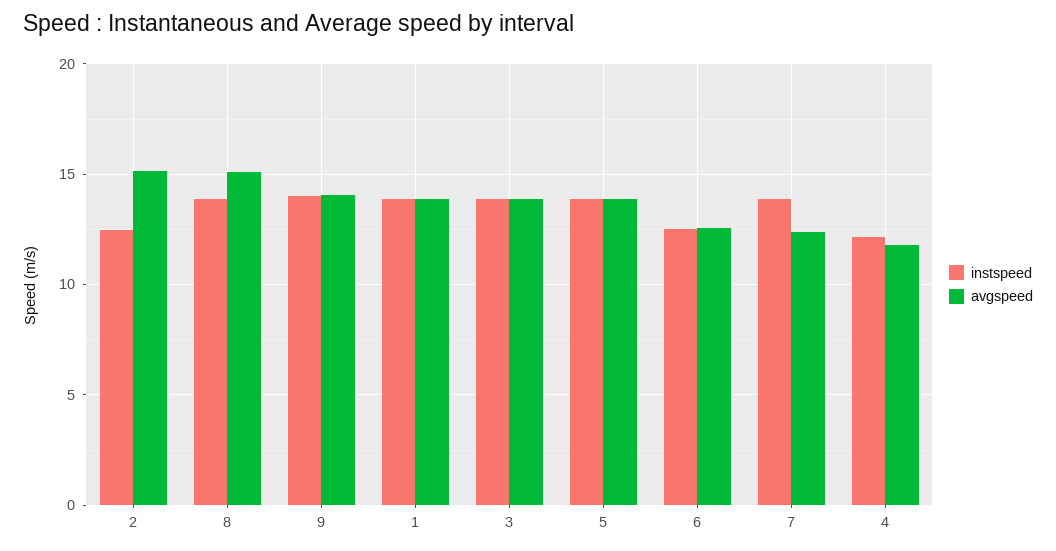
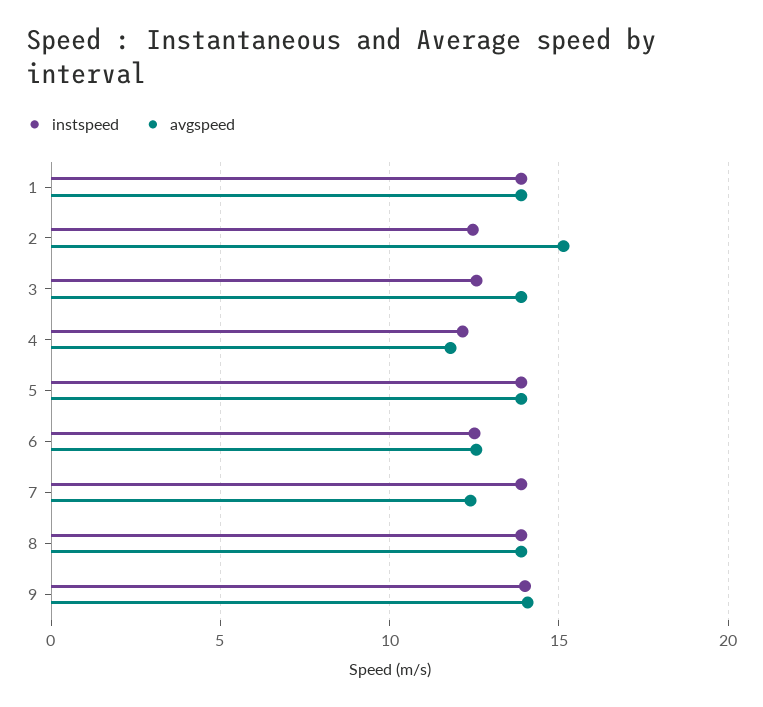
  {
    "instspeed": {
      "2": 12.5,
      "8": 14,
      "9": 14,
      "1": 14,
-     "3": 14,
+     "3": 12.5,
      "5": 14,
      "6": 12.5,
      "7": 14,
      "4": 12
    },
    "avgspeed": {
      "2": 15,
-     "8": 15,
+     "8": 14,
      "9": 14,
      "1": 14,
      "3": 14,
      "5": 14,
      "6": 12.5,
      "7": 12.5,
      "4": 12
    }
  }

